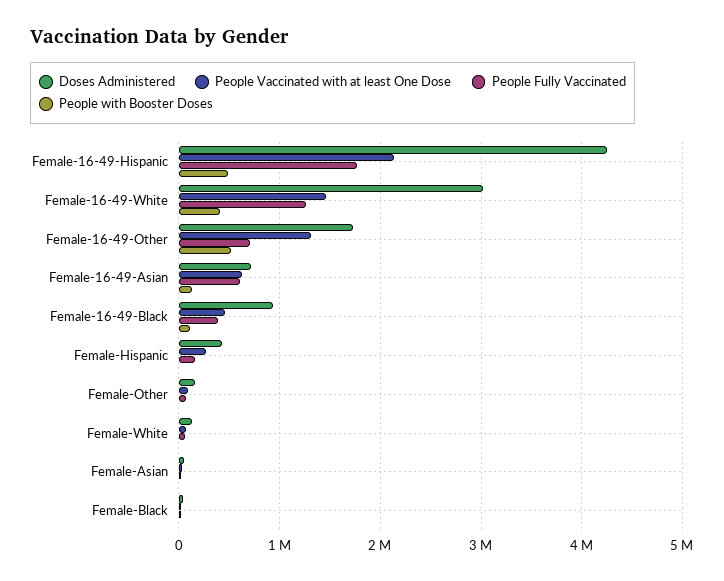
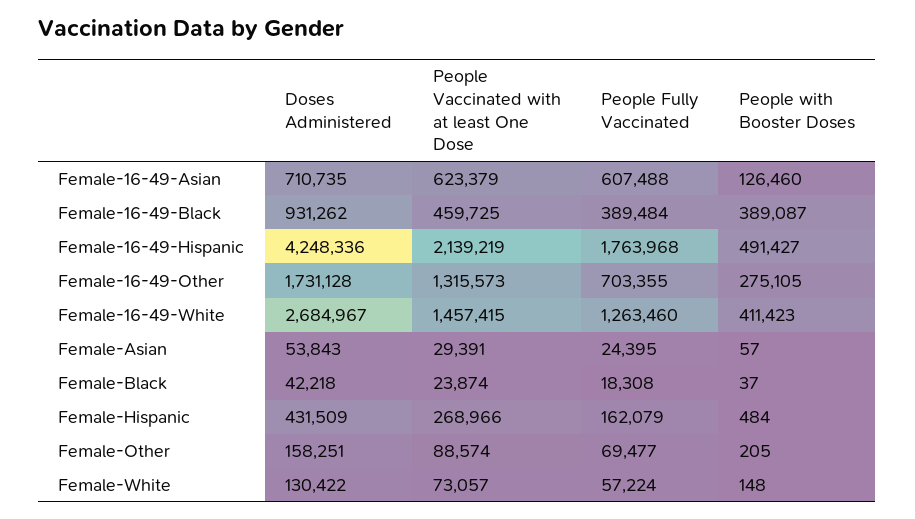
  {
    "Doses Administered": {
      "Female-16-49-Hispanic": 4248336,
-     "Female-16-49-White": 3000000,
+     "Female-16-49-White": 2684967,
      "Female-16-49-Other": 1731128,
      "Female-16-49-Asian": 710735,
      "Female-16-49-Black": 931262,
      "Female-Hispanic": 431509,
      "Female-Other": 158251,
      "Female-White": 130422,
      "Female-Asian": 53843,
      "Female-Black": 42218
    },
    "People Vaccinated with at least One Dose": {
      "Female-16-49-Hispanic": 2139219,
      "Female-16-49-White": 1457415,
      "Female-16-49-Other": 1315573,
      "Female-16-49-Asian": 623379,
      "Female-16-49-Black": 459725,
      "Female-Hispanic": 268966,
      "Female-Other": 88574,
      "Female-White": 73057,
      "Female-Asian": 29391,
      "Female-Black": 23874
    },
    "People Fully Vaccinated": {
      "Female-16-49-Hispanic": 1763968,
      "Female-16-49-White": 1263460,
      "Female-16-49-Other": 703355,
      "Female-16-49-Asian": 607488,
      "Female-16-49-Black": 389484,
      "Female-Hispanic": 162079,
      "Female-Other": 69477,
      "Female-White": 57224,
      "Female-Asian": 24395,
      "Female-Black": 18308
    },
    "People with Booster Doses": {
      "Female-16-49-Hispanic": 491427,
      "Female-16-49-White": 411423,
-     "Female-16-49-Other": 500000,
+     "Female-16-49-Other": 275105,
      "Female-16-49-Asian": 126460,
-     "Female-16-49-Black": 100000,
+     "Female-16-49-Black": 389087,
      "Female-Hispanic": 484,
      "Female-Other": 205,
      "Female-White": 148,
      "Female-Asian": 57,
      "Female-Black": 37
    }
  }

